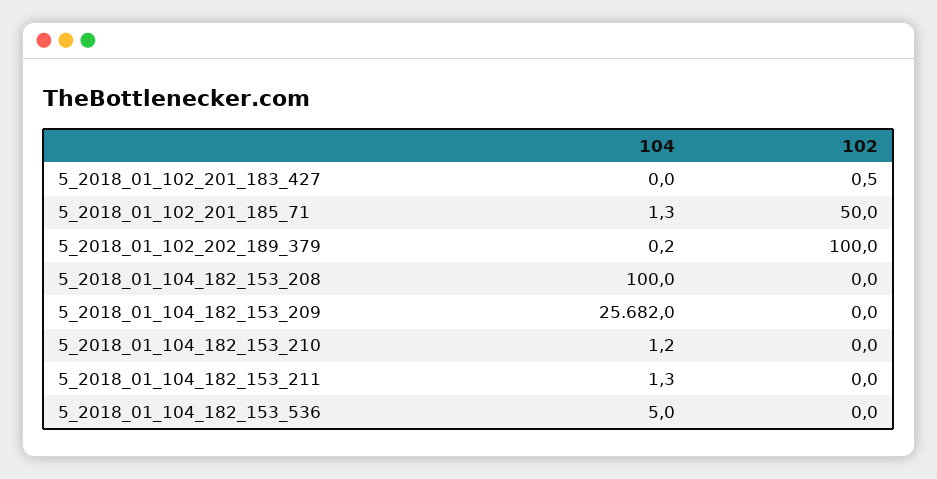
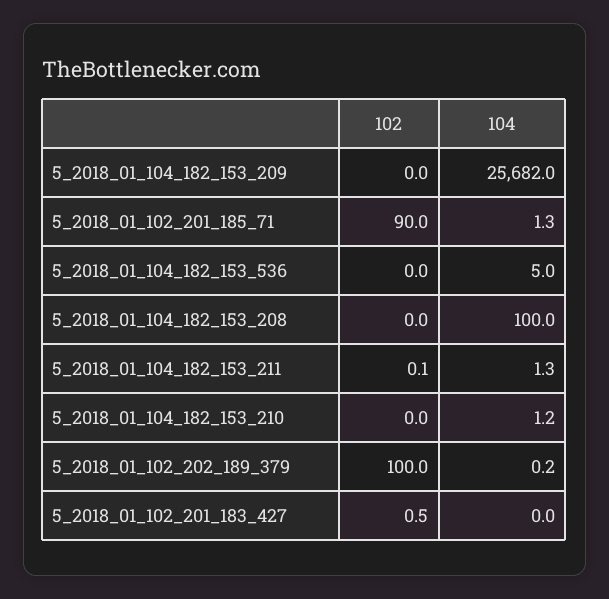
  {
    "104": {
      "5_2018_01_102_201_183_427": 0,
      "5_2018_01_102_201_185_71": 1.3,
      "5_2018_01_102_202_189_379": 0.2,
      "5_2018_01_104_182_153_208": 100,
      "5_2018_01_104_182_153_209": 25682,
      "5_2018_01_104_182_153_210": 1.2,
      "5_2018_01_104_182_153_211": 1.3,
      "5_2018_01_104_182_153_536": 5
    },
    "102": {
      "5_2018_01_102_201_183_427": 0.5,
-     "5_2018_01_102_201_185_71": 50,
+     "5_2018_01_102_201_185_71": 90,
      "5_2018_01_102_202_189_379": 100,
      "5_2018_01_104_182_153_208": 0,
      "5_2018_01_104_182_153_209": 0,
      "5_2018_01_104_182_153_210": 0,
-     "5_2018_01_104_182_153_211": 0,
+     "5_2018_01_104_182_153_211": 0.1,
      "5_2018_01_104_182_153_536": 0
    }
  }

